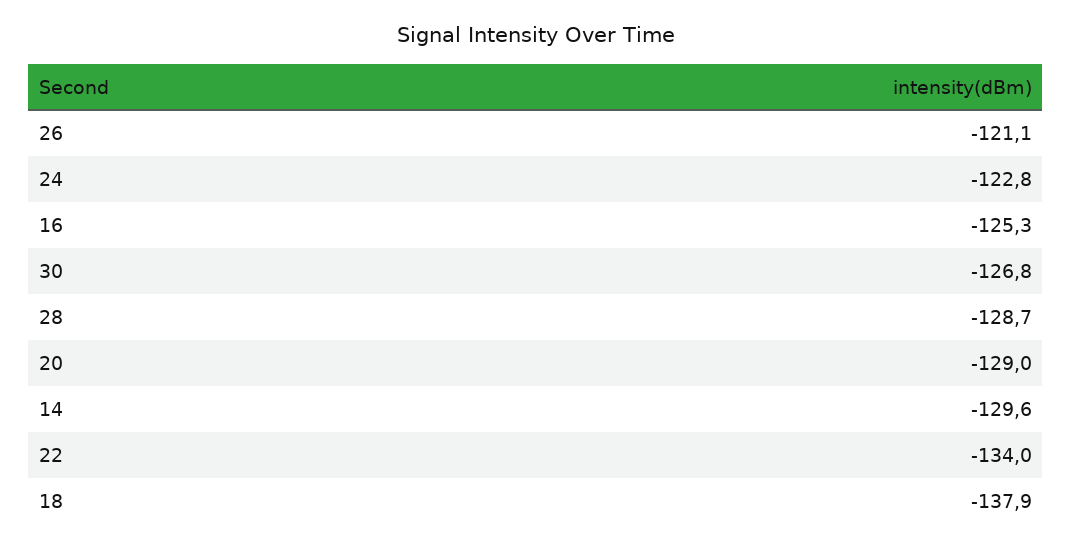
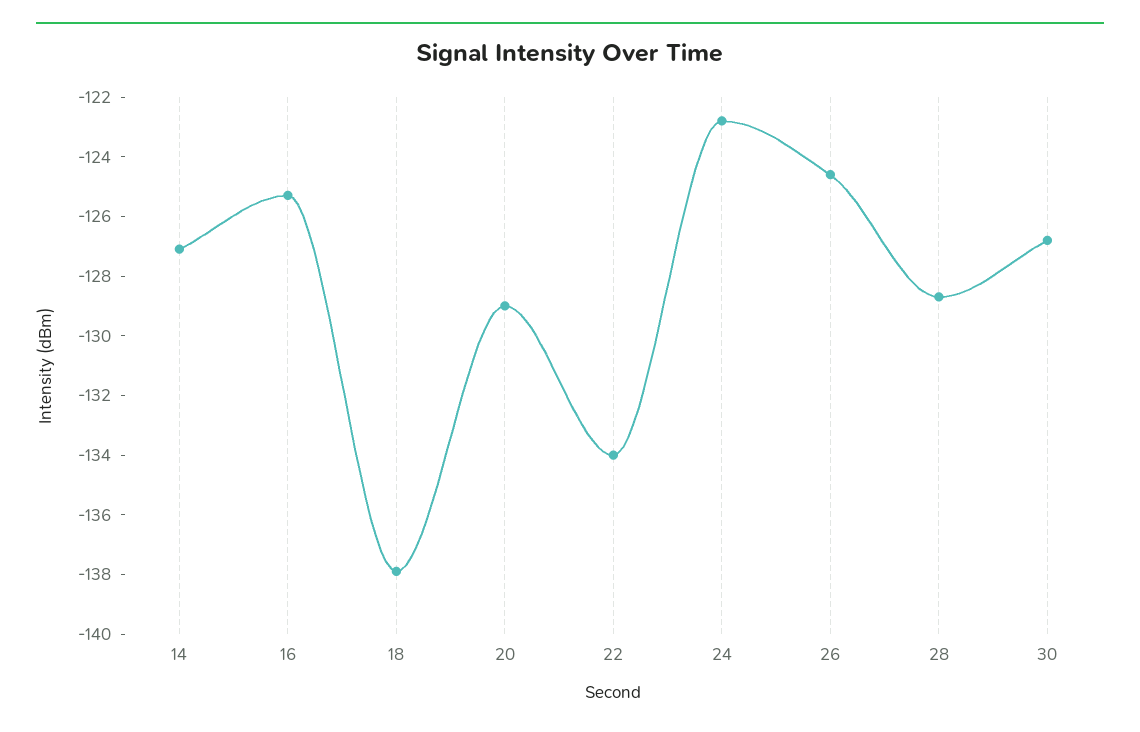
  {
-   "26": -121.1,
+   "26": -124.5,
    "24": -122.8,
    "16": -125.3,
    "30": -126.8,
    "28": -128.7,
    "20": -129,
-   "14": -129.6,
+   "14": -127,
    "22": -134,
    "18": -137.9
  }

